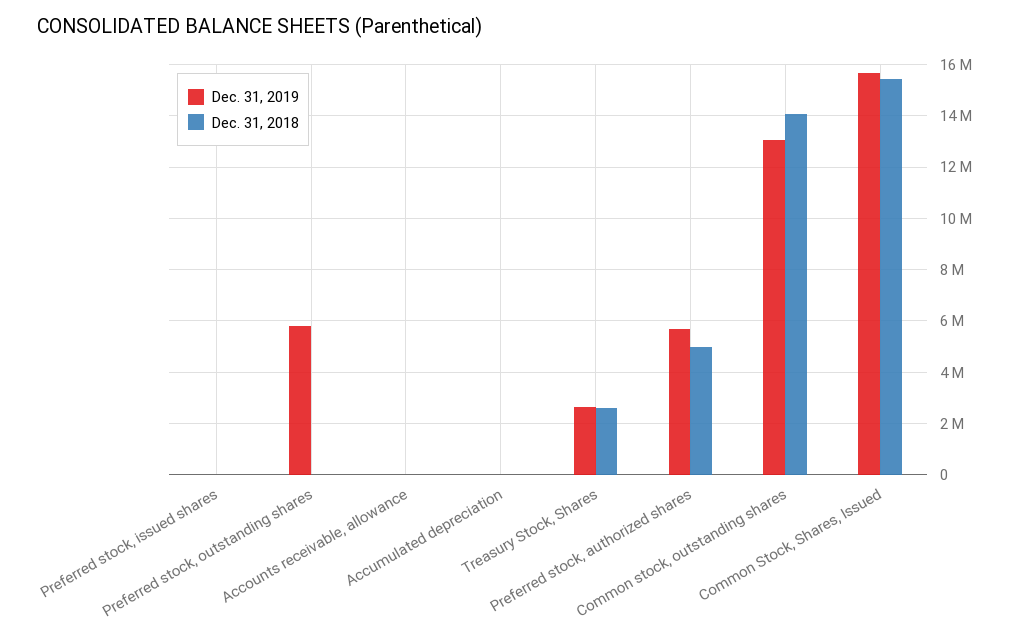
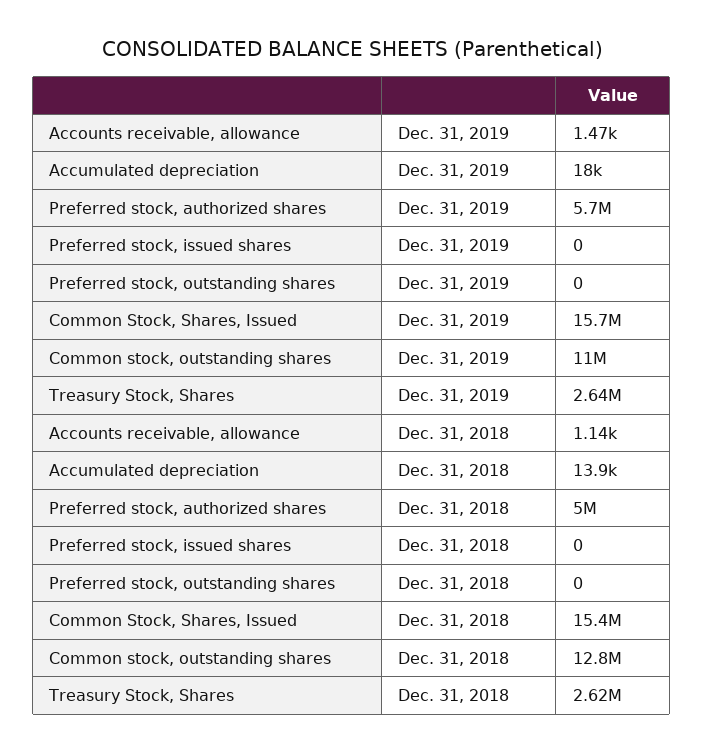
  {
    "Dec. 31, 2019": {
      "Preferred stock, issued shares": 0,
-     "Preferred stock, outstanding shares": 5750000,
+     "Preferred stock, outstanding shares": 0,
      "Accounts receivable, allowance": 1470,
      "Accumulated depreciation": 18000,
      "Treasury Stock, Shares": 2640000,
      "Preferred stock, authorized shares": 5700000,
-     "Common stock, outstanding shares": 13000000,
+     "Common stock, outstanding shares": 11000000,
      "Common Stock, Shares, Issued": 15700000
    },
    "Dec. 31, 2018": {
      "Preferred stock, issued shares": 0,
      "Preferred stock, outstanding shares": 0,
      "Accounts receivable, allowance": 1140,
      "Accumulated depreciation": 13900,
      "Treasury Stock, Shares": 2620000,
      "Preferred stock, authorized shares": 5000000,
-     "Common stock, outstanding shares": 14000000,
+     "Common stock, outstanding shares": 12800000,
      "Common Stock, Shares, Issued": 15400000
    }
  }

